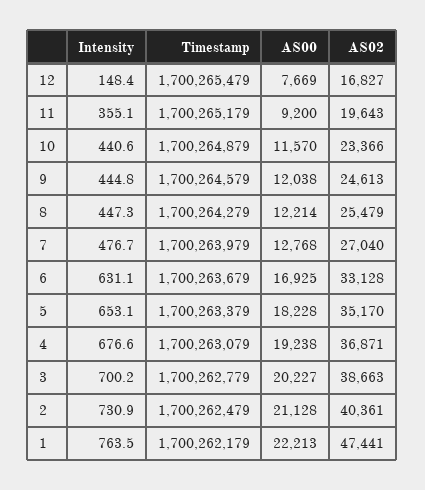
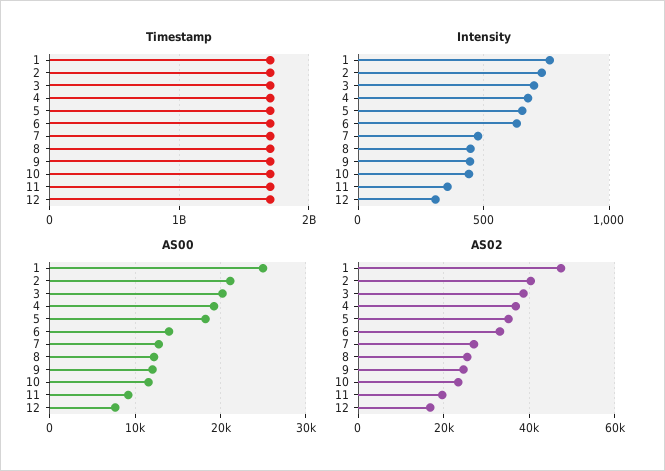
  {
    "Intensity": {
-     "12": 148.4,
+     "12": 300,
      "11": 355.1,
      "10": 440.6,
      "9": 444.8,
      "8": 447.3,
      "7": 476.7,
      "6": 631.1,
      "5": 653.1,
      "4": 676.6,
      "3": 700.2,
      "2": 730.9,
      "1": 763.5
    },
    "Timestamp": {
      "12": 1700265479,
      "11": 1700265179,
      "10": 1700264879,
      "9": 1700264579,
      "8": 1700264279,
      "7": 1700263979,
      "6": 1700263679,
      "5": 1700263379,
      "4": 1700263079,
      "3": 1700262779,
      "2": 1700262479,
      "1": 1700262179
    },
    "AS00": {
      "12": 7669,
      "11": 9200,
      "10": 11570,
      "9": 12038,
      "8": 12214,
      "7": 12768,
-     "6": 16925,
+     "6": 14000,
      "5": 18228,
      "4": 19238,
      "3": 20227,
      "2": 21128,
-     "1": 22213
+     "1": 25000
    },
    "AS02": {
      "12": 16827,
      "11": 19643,
      "10": 23366,
      "9": 24613,
      "8": 25479,
      "7": 27040,
      "6": 33128,
      "5": 35170,
      "4": 36871,
      "3": 38663,
      "2": 40361,
      "1": 47441
    }
  }

